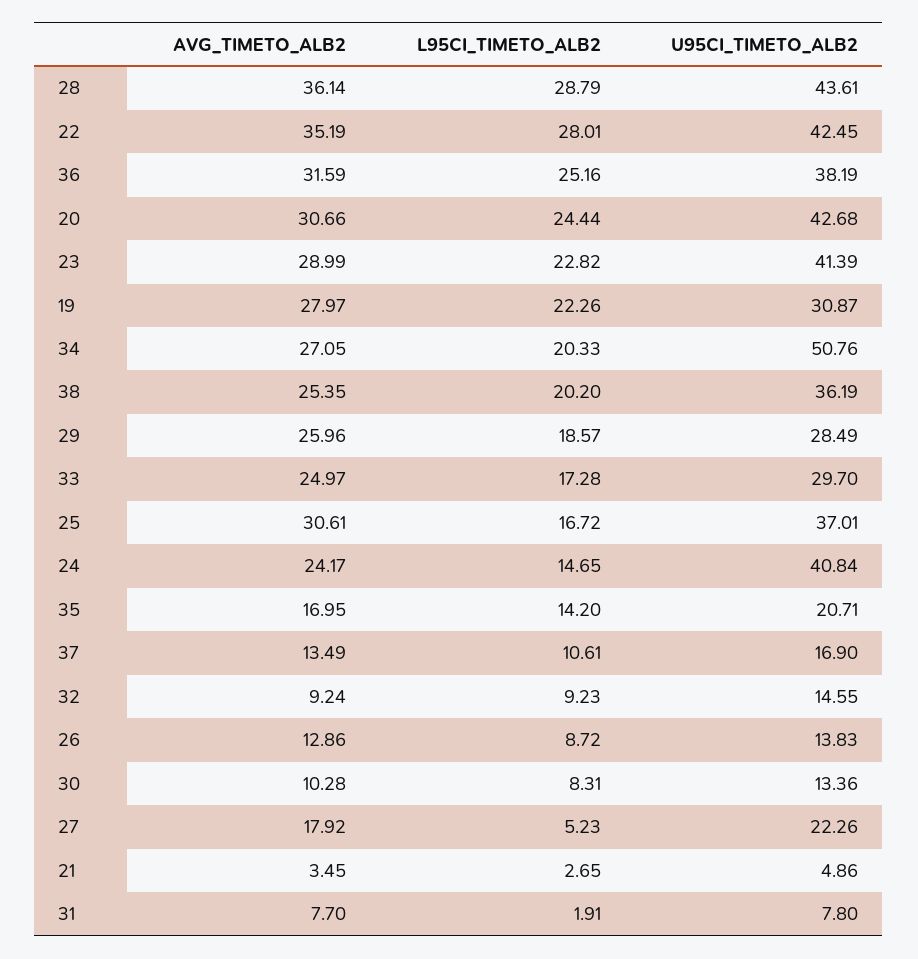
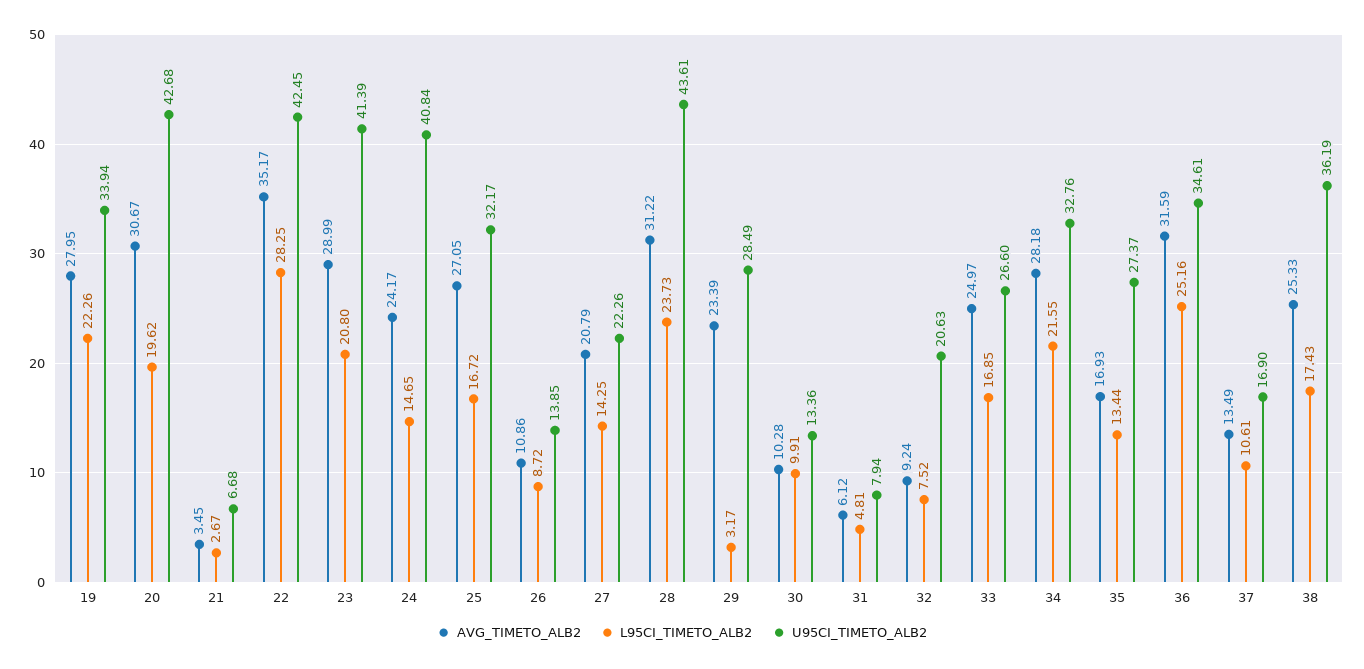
  {
    "AVG_TIMETO_ALB2": {
-     "28": 36.14,
+     "28": 31.22,
-     "22": 35.19,
+     "22": 35.17,
      "36": 31.59,
-     "20": 30.66,
+     "20": 30.67,
      "23": 28.99,
-     "19": 27.97,
+     "19": 27.95,
-     "34": 27.05,
+     "34": 28.18,
-     "38": 25.35,
+     "38": 25.33,
-     "29": 25.96,
+     "29": 23.39,
      "33": 24.97,
-     "25": 30.61,
+     "25": 27.05,
      "24": 24.17,
-     "35": 16.95,
+     "35": 16.93,
      "37": 13.49,
      "32": 9.24,
-     "26": 12.86,
+     "26": 10.86,
      "30": 10.28,
-     "27": 17.92,
+     "27": 20.79,
      "21": 3.45,
-     "31": 7.7
+     "31": 6.12
    },
    "L95CI_TIMETO_ALB2": {
-     "28": 28.79,
+     "28": 23.73,
-     "22": 28.01,
+     "22": 28.25,
      "36": 25.16,
-     "20": 24.44,
+     "20": 19.62,
-     "23": 22.82,
+     "23": 20.8,
      "19": 22.26,
-     "34": 20.33,
+     "34": 21.55,
-     "38": 20.2,
+     "38": 17.43,
-     "29": 18.57,
+     "29": 3.17,
-     "33": 17.28,
+     "33": 16.85,
      "25": 16.72,
      "24": 14.65,
-     "35": 14.2,
+     "35": 13.44,
      "37": 10.61,
-     "32": 9.23,
+     "32": 7.52,
      "26": 8.72,
-     "30": 8.31,
+     "30": 9.91,
-     "27": 5.23,
+     "27": 14.25,
-     "21": 2.65,
+     "21": 2.67,
-     "31": 1.91
+     "31": 4.81
    },
    "U95CI_TIMETO_ALB2": {
      "28": 43.61,
      "22": 42.45,
-     "36": 38.19,
+     "36": 34.61,
      "20": 42.68,
      "23": 41.39,
-     "19": 30.87,
+     "19": 33.94,
-     "34": 50.76,
+     "34": 32.76,
      "38": 36.19,
      "29": 28.49,
-     "33": 29.7,
+     "33": 26.6,
-     "25": 37.01,
+     "25": 32.17,
      "24": 40.84,
-     "35": 20.71,
+     "35": 27.37,
      "37": 16.9,
-     "32": 14.55,
+     "32": 20.63,
-     "26": 13.83,
+     "26": 13.85,
      "30": 13.36,
      "27": 22.26,
-     "21": 4.86,
+     "21": 6.68,
-     "31": 7.8
+     "31": 7.94
    }
  }

